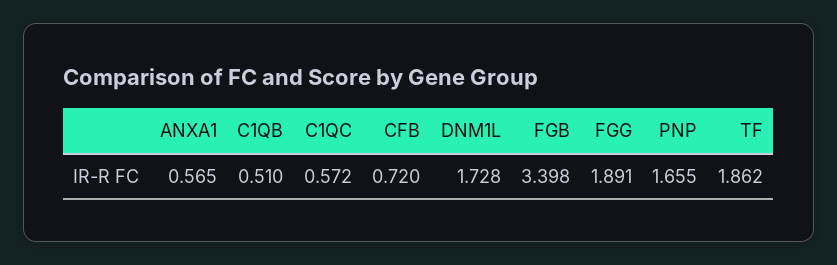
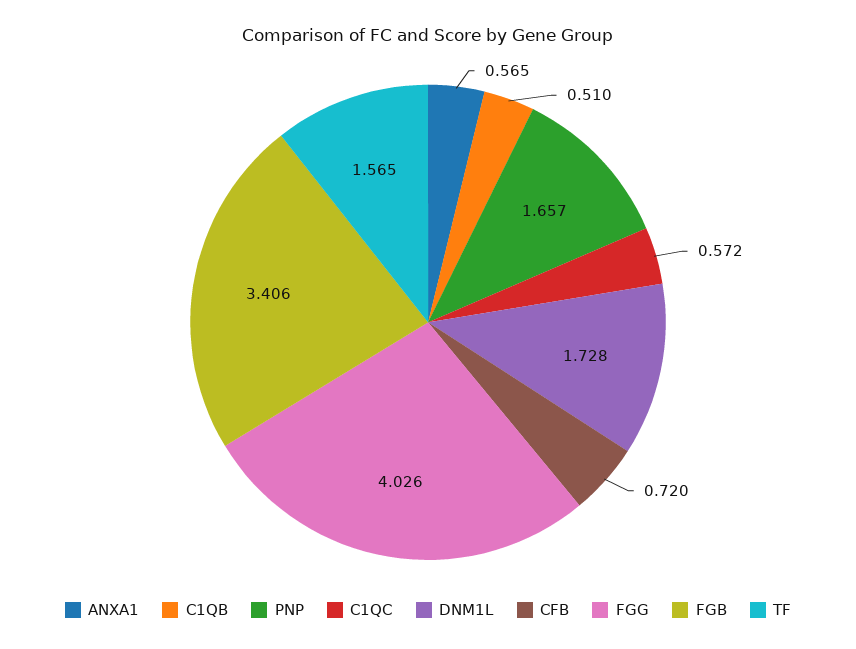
  {
    "ANXA1": 0.565,
    "C1QB": 0.51,
    "C1QC": 0.572,
    "CFB": 0.72,
    "DNM1L": 1.728,
-   "FGB": 3.398,
+   "FGB": 3.406,
-   "FGG": 1.891,
+   "FGG": 4.026,
-   "PNP": 1.655,
+   "PNP": 1.657,
-   "TF": 1.862
+   "TF": 1.565
  }

